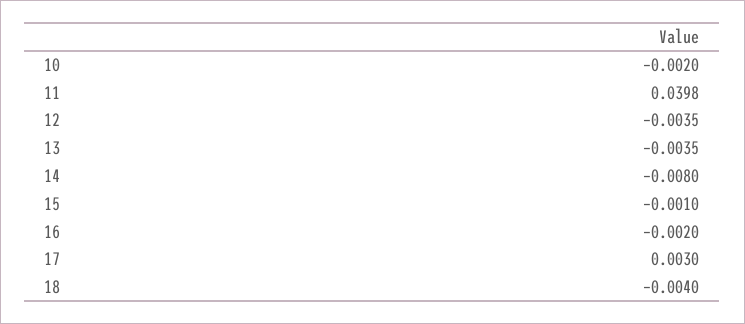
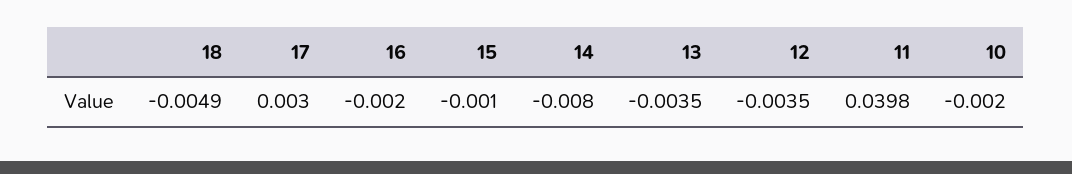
  {
    "10": -0.002,
    "11": 0.0398,
    "12": -0.0035,
    "13": -0.0035,
    "14": -0.008,
    "15": -0.001,
    "16": -0.002,
    "17": 0.003,
-   "18": -0.004
+   "18": -0.0049
  }

